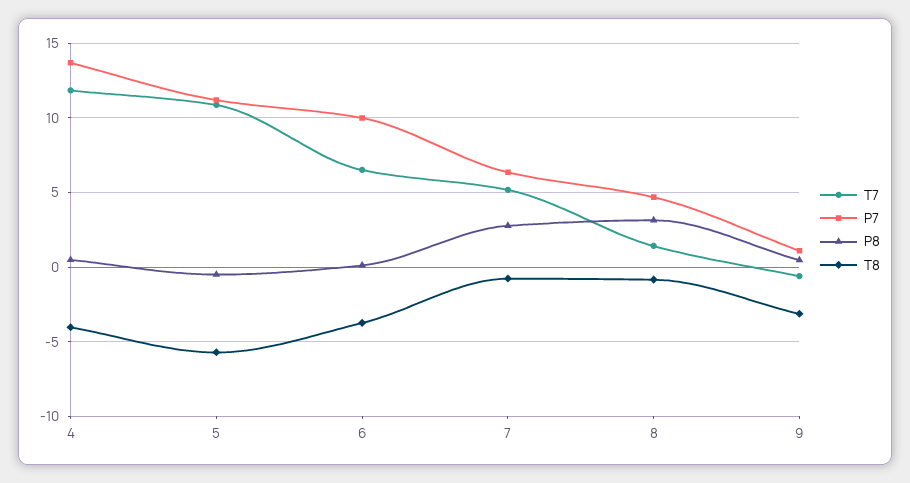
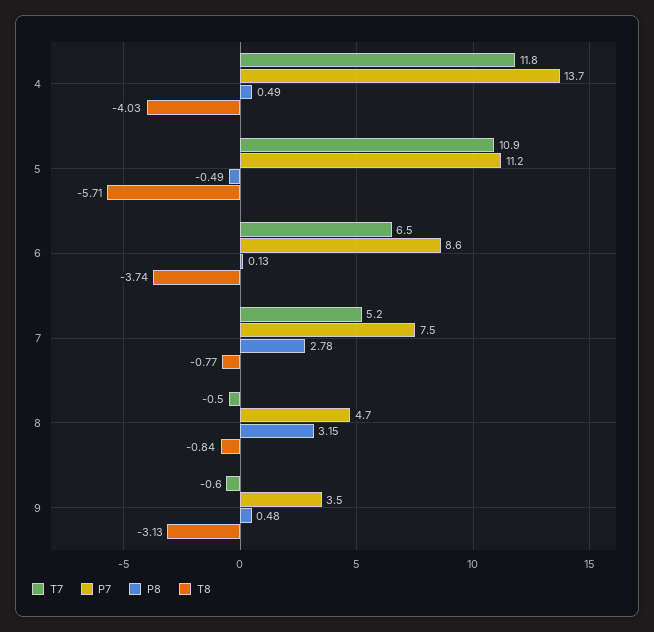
  {
    "T7": {
      "4": 11.8,
      "5": 10.9,
      "6": 6.5,
      "7": 5.2,
-     "8": 1.5,
+     "8": -0.5,
      "9": -0.6
    },
    "P7": {
      "4": 13.7,
      "5": 11.2,
-     "6": 10,
+     "6": 8.6,
-     "7": 6.5,
+     "7": 7.5,
      "8": 4.7,
-     "9": 1
+     "9": 3.5
    },
    "P8": {
      "4": 0.49,
      "5": -0.49,
      "6": 0.13,
      "7": 2.78,
      "8": 3.15,
      "9": 0.48
    },
    "T8": {
      "4": -4.03,
      "5": -5.71,
      "6": -3.74,
      "7": -0.77,
      "8": -0.84,
      "9": -3.13
    }
  }

